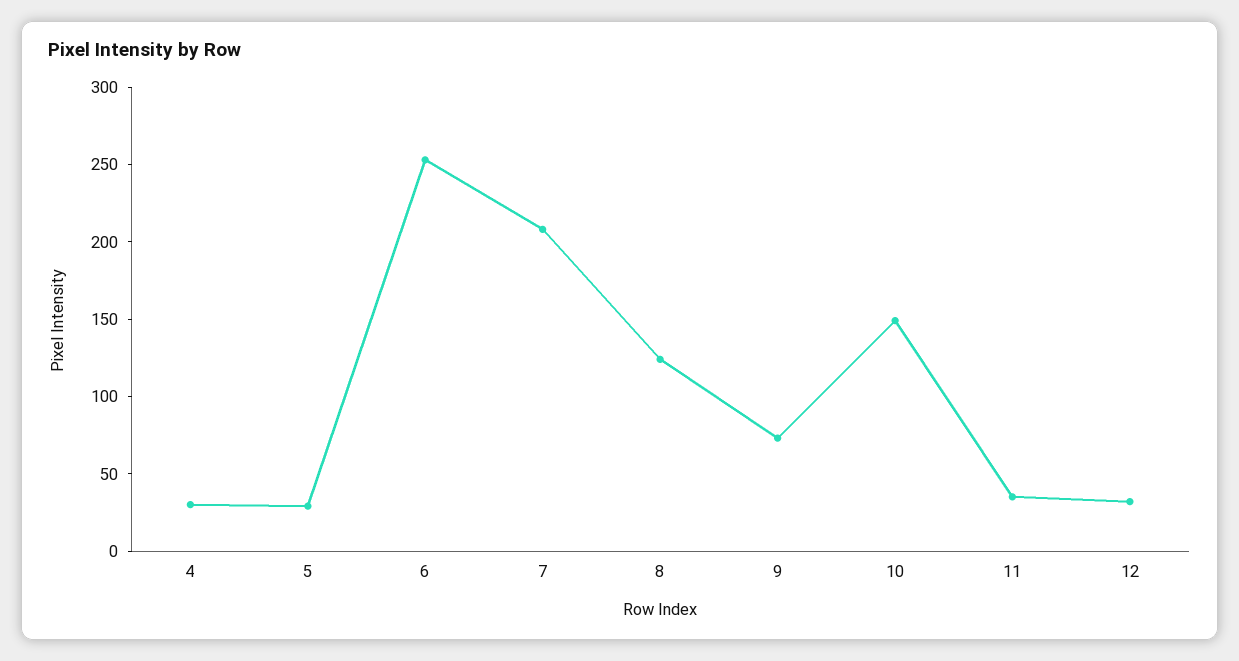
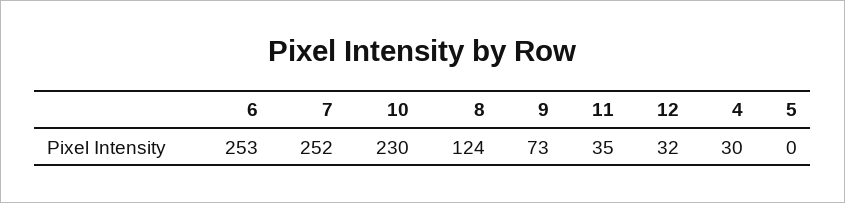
  {
    "4": 30,
-   "5": 30,
+   "5": 0,
    "6": 253,
-   "7": 210,
+   "7": 252,
    "8": 124,
    "9": 73,
-   "10": 150,
+   "10": 230,
    "11": 35,
    "12": 32
  }

